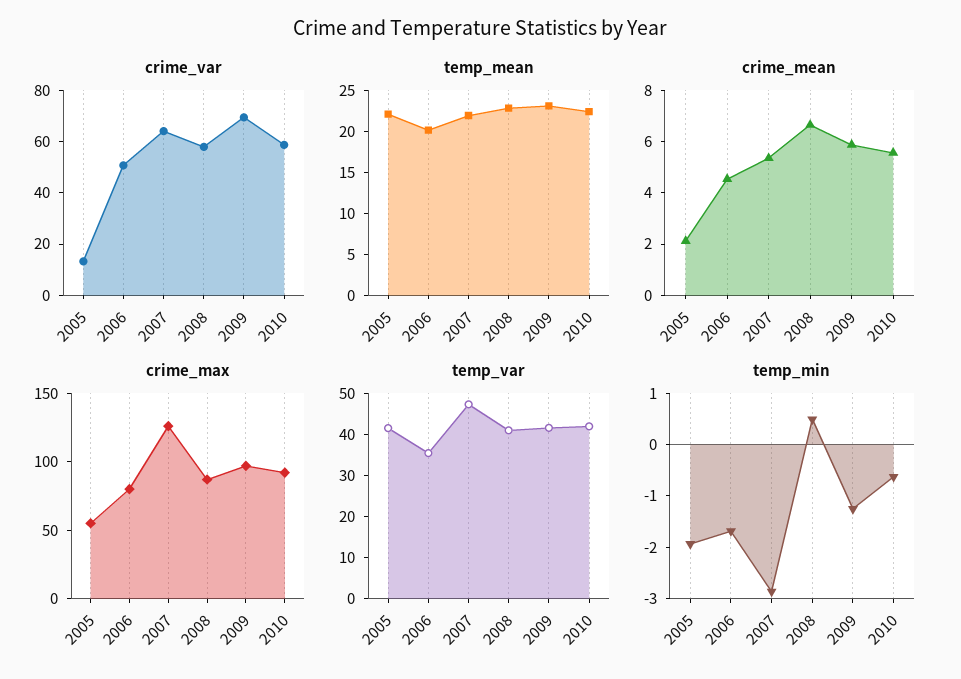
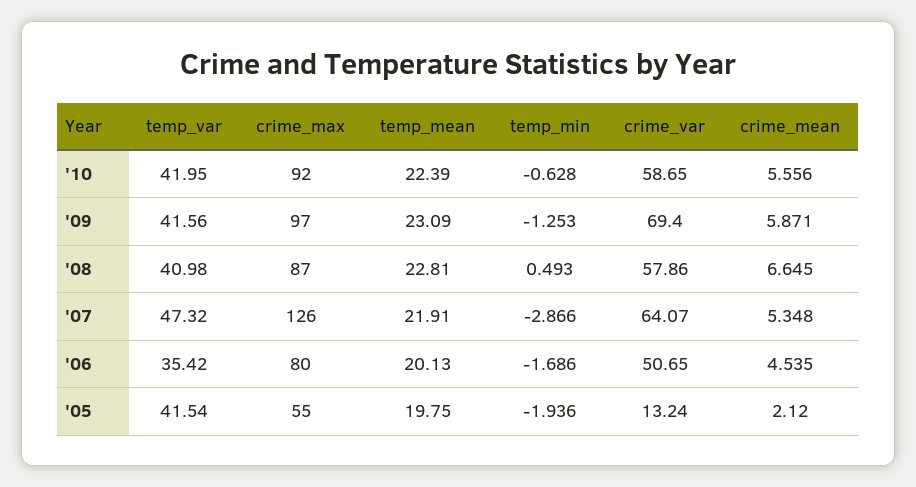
  {
    "crime_var": {
      "2005": 13.24,
      "2006": 50.65,
      "2007": 64.07,
      "2008": 57.86,
      "2009": 69.4,
      "2010": 58.65
    },
    "temp_mean": {
-     "2005": 22,
+     "2005": 19.75,
      "2006": 20.13,
      "2007": 21.91,
      "2008": 22.81,
      "2009": 23.09,
      "2010": 22.39
    },
    "crime_mean": {
      "2005": 2.12,
      "2006": 4.535,
      "2007": 5.348,
      "2008": 6.645,
      "2009": 5.871,
      "2010": 5.556
    },
    "crime_max": {
      "2005": 55,
      "2006": 80,
      "2007": 126,
      "2008": 87,
      "2009": 97,
      "2010": 92
    },
    "temp_var": {
      "2005": 41.54,
      "2006": 35.42,
      "2007": 47.32,
      "2008": 40.98,
      "2009": 41.56,
      "2010": 41.95
    },
    "temp_min": {
      "2005": -1.936,
      "2006": -1.686,
      "2007": -2.866,
      "2008": 0.493,
      "2009": -1.253,
      "2010": -0.628
    }
  }

